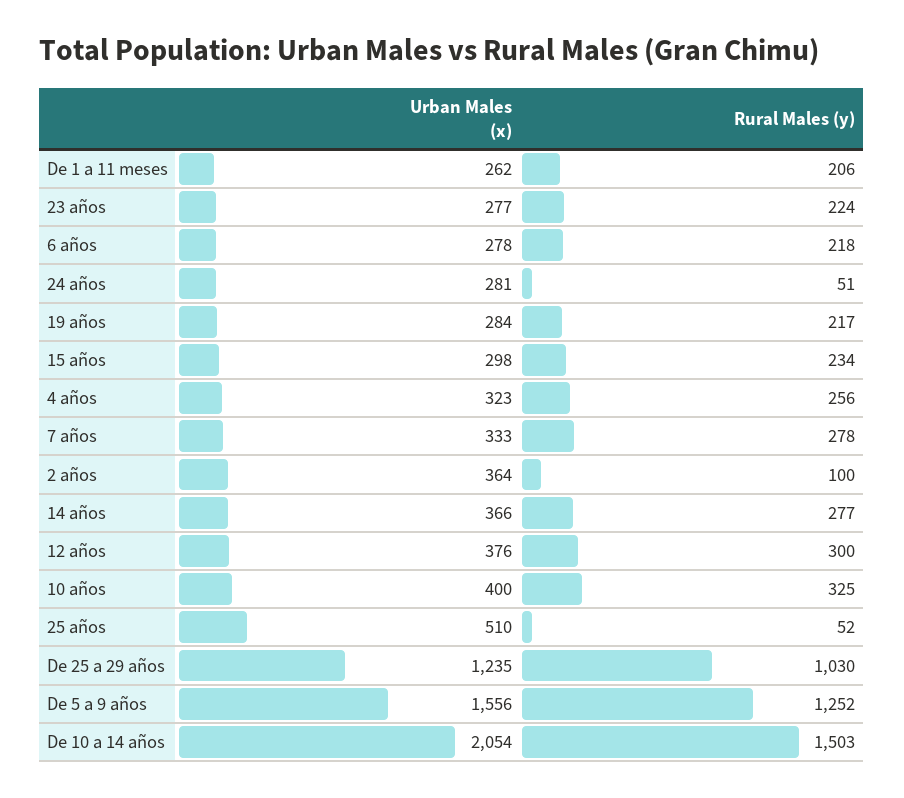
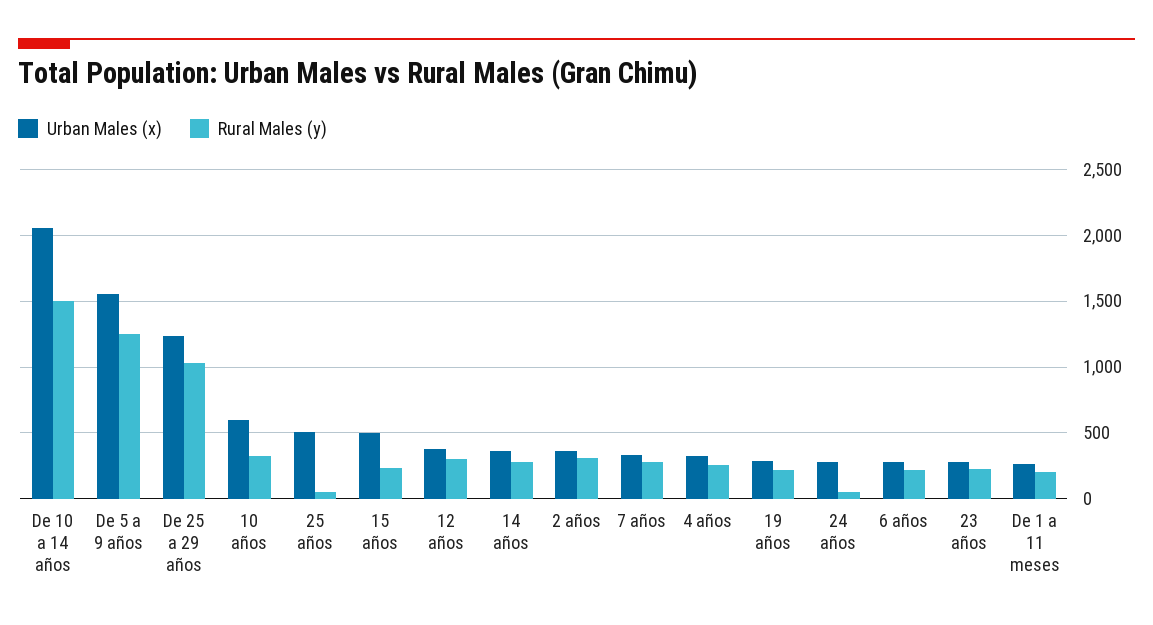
  {
    "Urban Males (x)": {
      "De 1 a 11 meses": 262,
      "23 años": 277,
      "6 años": 278,
      "24 años": 281,
      "19 años": 284,
-     "15 años": 298,
+     "15 años": 500,
      "4 años": 323,
      "7 años": 333,
      "2 años": 364,
      "14 años": 366,
      "12 años": 376,
-     "10 años": 400,
+     "10 años": 600,
      "25 años": 510,
      "De 25 a 29 años": 1235,
      "De 5 a 9 años": 1556,
      "De 10 a 14 años": 2054
    },
    "Rural Males (y)": {
      "De 1 a 11 meses": 206,
      "23 años": 224,
      "6 años": 218,
      "24 años": 51,
      "19 años": 217,
      "15 años": 234,
      "4 años": 256,
      "7 años": 278,
-     "2 años": 100,
+     "2 años": 300,
      "14 años": 277,
      "12 años": 300,
      "10 años": 325,
      "25 años": 52,
      "De 25 a 29 años": 1030,
      "De 5 a 9 años": 1252,
      "De 10 a 14 años": 1503
    }
  }

